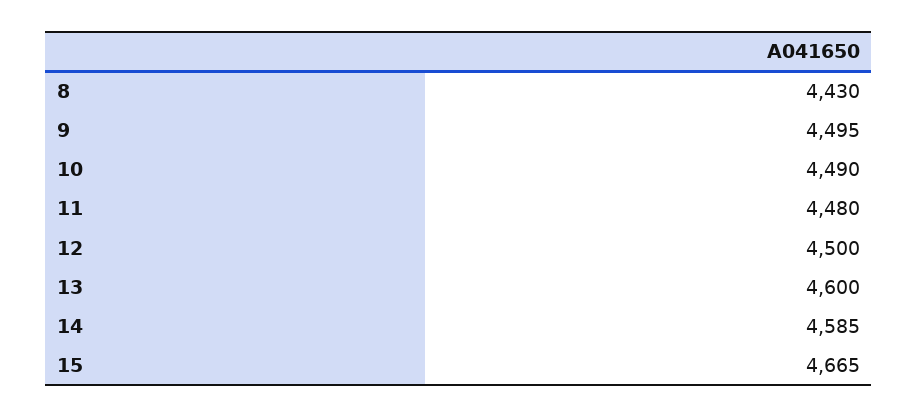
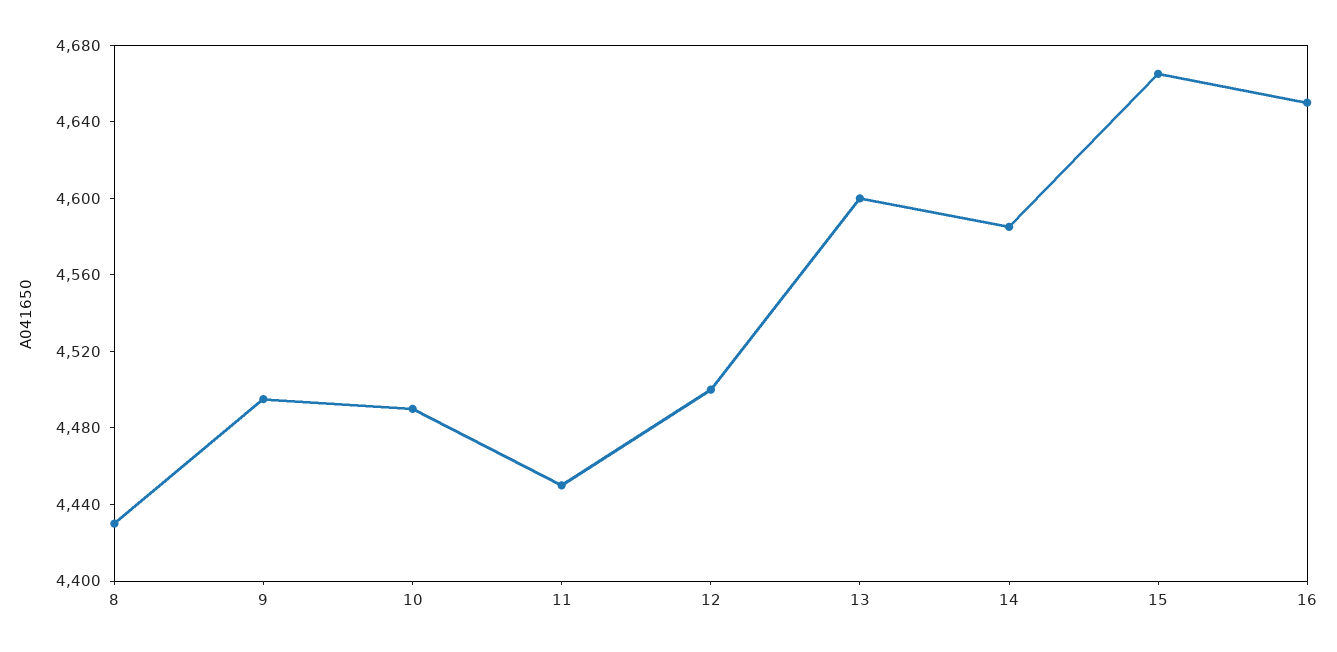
  {
    "8": 4430,
    "9": 4495,
    "10": 4490,
-   "11": 4480,
+   "11": 4450,
    "12": 4500,
    "13": 4600,
    "14": 4585,
-   "15": 4665
+   "15": 4665,
+   "16": 4650
  }

